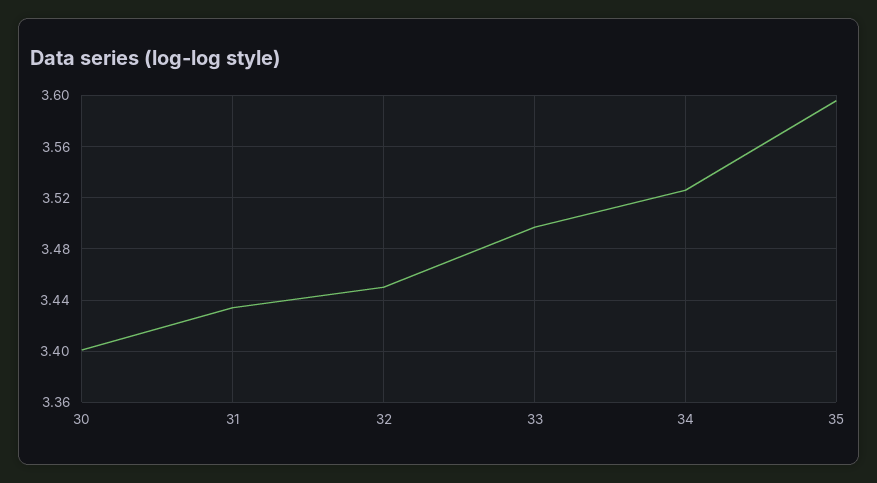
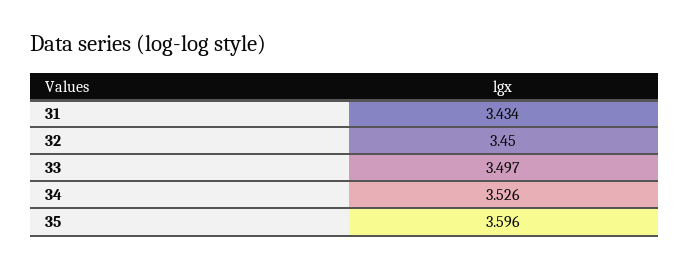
  {
-   "30": 3.4,
    "31": 3.434,
    "32": 3.45,
    "33": 3.497,
    "34": 3.526,
    "35": 3.596
  }

